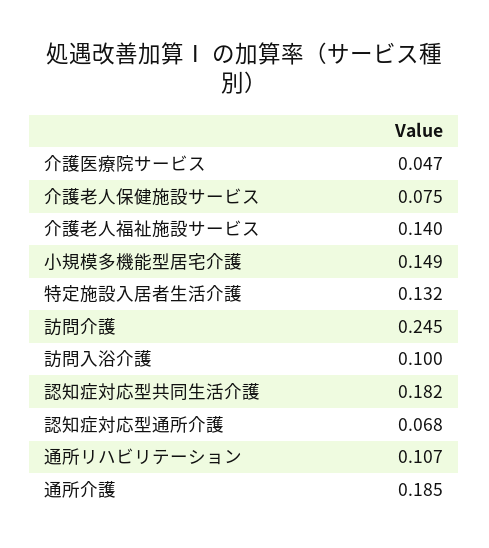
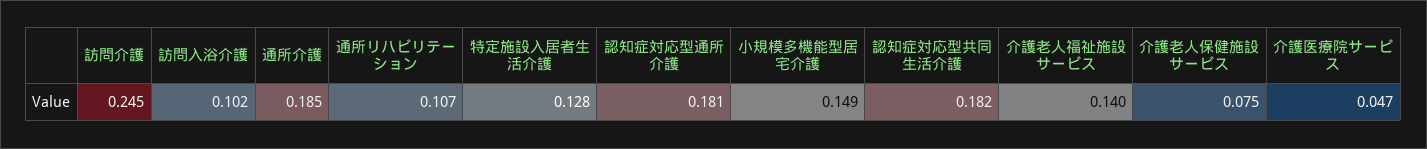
  {
    "介護医療院サービス": 0.047,
    "介護老人保健施設サービス": 0.075,
    "介護老人福祉施設サービス": 0.14,
    "小規模多機能型居宅介護": 0.149,
-   "特定施設入居者生活介護": 0.132,
+   "特定施設入居者生活介護": 0.128,
    "訪問介護": 0.245,
-   "訪問入浴介護": 0.1,
+   "訪問入浴介護": 0.102,
    "認知症対応型共同生活介護": 0.182,
-   "認知症対応型通所介護": 0.068,
+   "認知症対応型通所介護": 0.181,
    "通所リハビリテーション": 0.107,
    "通所介護": 0.185
  }

